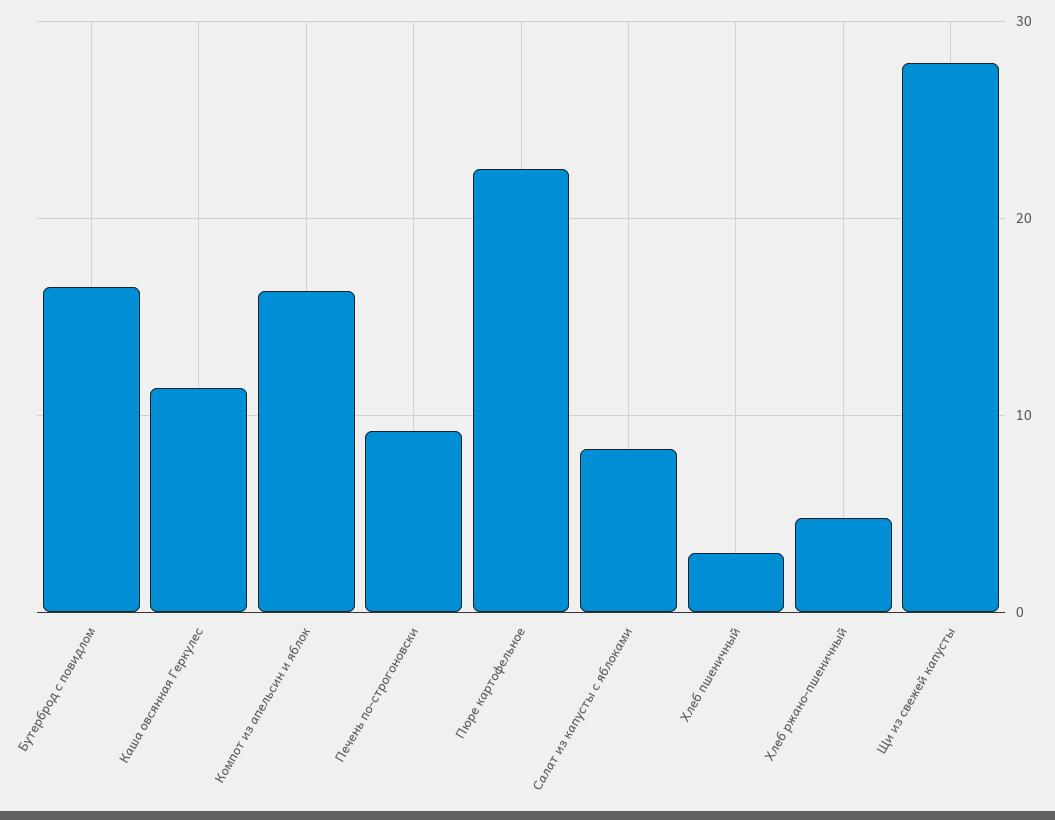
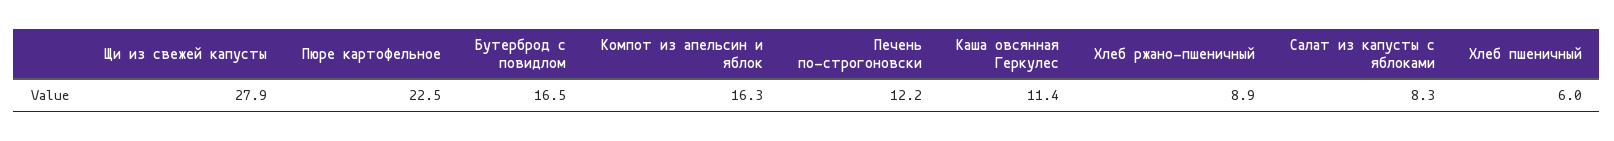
  {
    "Бутерброд с повидлом": 16.5,
    "Каша овсянная Геркулес": 11.4,
    "Компот из апельсин и яблок": 16.3,
-   "Печень по-строгоновски": 9,
+   "Печень по-строгоновски": 12.2,
    "Пюре картофельное": 22.5,
    "Салат из капусты с яблоками": 8.3,
-   "Хлеб пшеничный": 3,
+   "Хлеб пшеничный": 6,
-   "Хлеб ржано-пшеничный": 5,
+   "Хлеб ржано-пшеничный": 8.9,
    "Щи из свежей капусты": 27.9
  }

